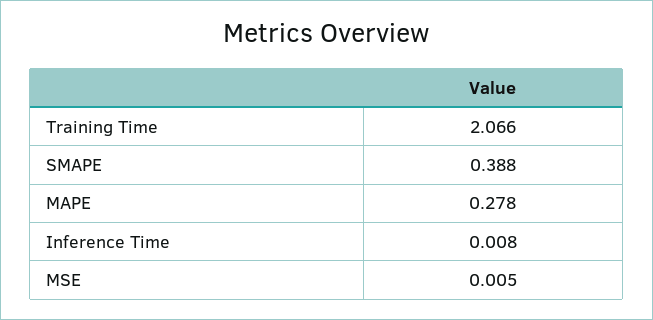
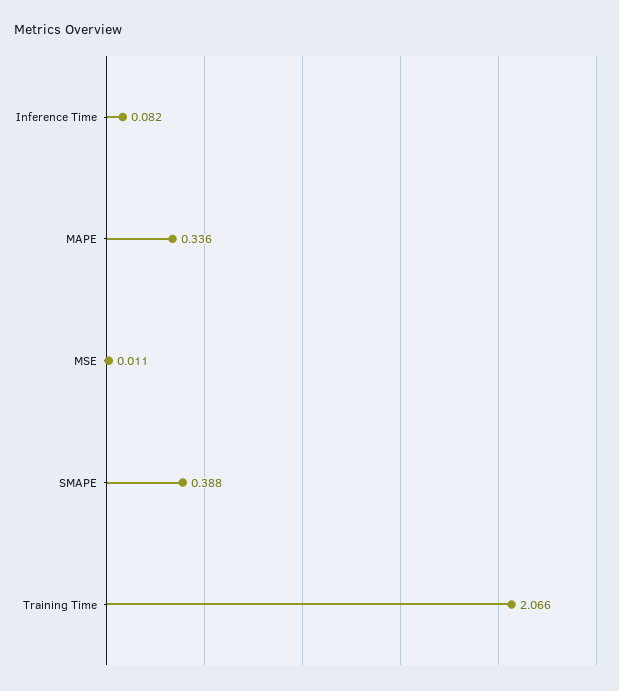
  {
    "Training Time": 2.066,
    "SMAPE": 0.388,
-   "MAPE": 0.278,
+   "MAPE": 0.336,
-   "Inference Time": 0.008,
+   "Inference Time": 0.082,
-   "MSE": 0.005
+   "MSE": 0.011
  }

